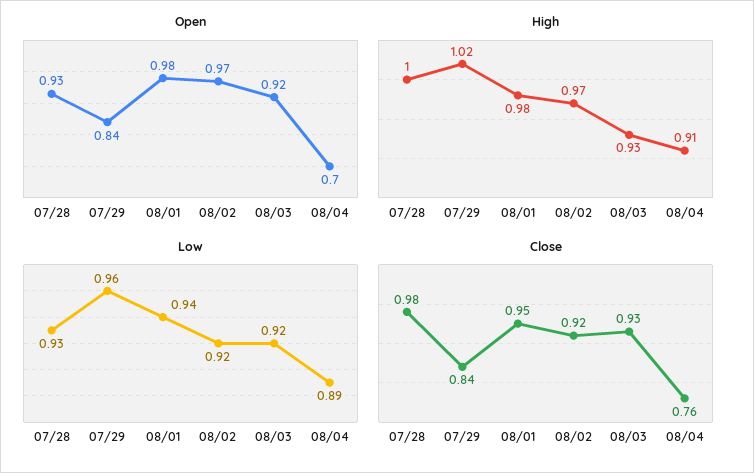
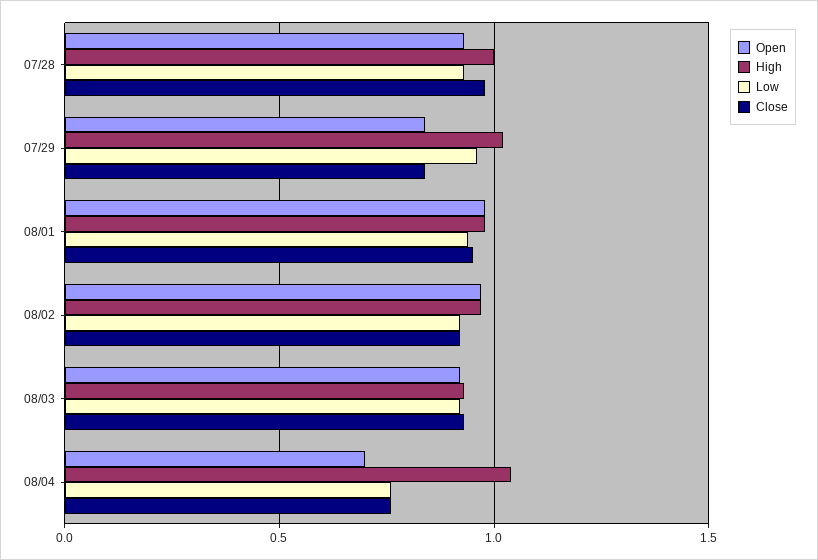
  {
    "Open": {
      "07/28": 0.93,
      "07/29": 0.84,
      "08/01": 0.98,
      "08/02": 0.97,
      "08/03": 0.92,
      "08/04": 0.7
    },
    "High": {
      "07/28": 1,
      "07/29": 1.02,
      "08/01": 0.98,
      "08/02": 0.97,
      "08/03": 0.93,
-     "08/04": 0.91
+     "08/04": 1.05
    },
    "Low": {
      "07/28": 0.93,
      "07/29": 0.96,
      "08/01": 0.94,
      "08/02": 0.92,
      "08/03": 0.92,
-     "08/04": 0.89
+     "08/04": 0.75
    },
    "Close": {
      "07/28": 0.98,
      "07/29": 0.84,
      "08/01": 0.95,
      "08/02": 0.92,
      "08/03": 0.93,
      "08/04": 0.76
    }
  }

